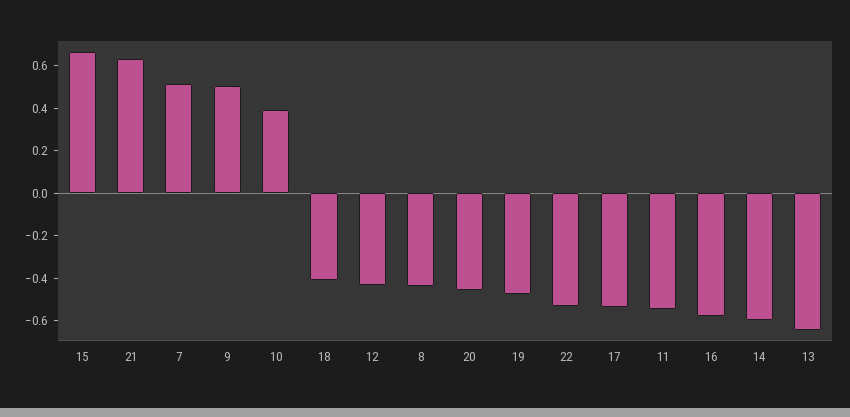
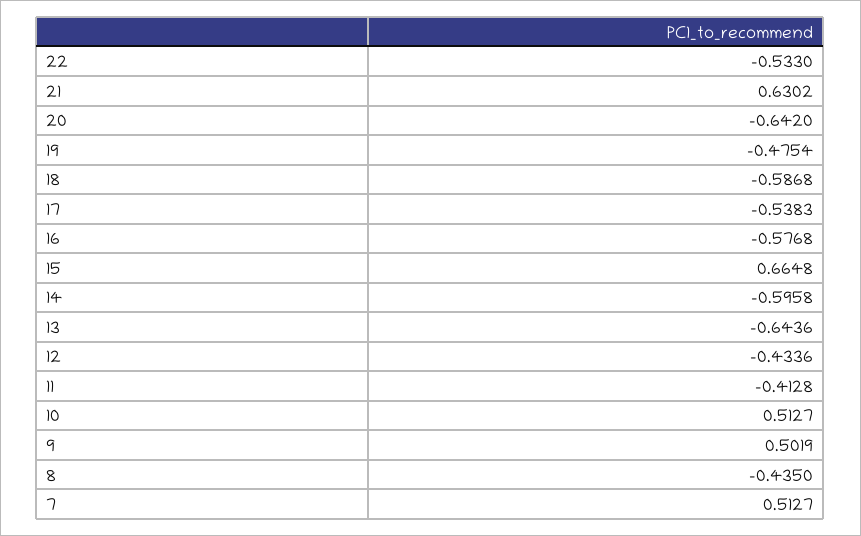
  {
    "15": 0.6648,
    "21": 0.6302,
    "7": 0.5127,
    "9": 0.5019,
-   "10": 0.4,
+   "10": 0.5127,
-   "18": -0.4,
+   "18": -0.5868,
    "12": -0.4336,
    "8": -0.435,
-   "20": -0.45,
+   "20": -0.642,
    "19": -0.4754,
    "22": -0.533,
    "17": -0.5383,
-   "11": -0.55,
+   "11": -0.4128,
    "16": -0.5768,
    "14": -0.5958,
    "13": -0.6436
  }

